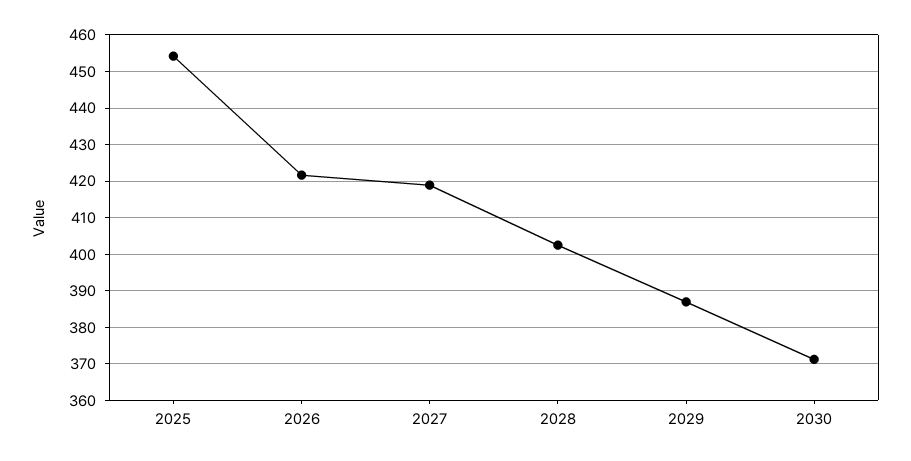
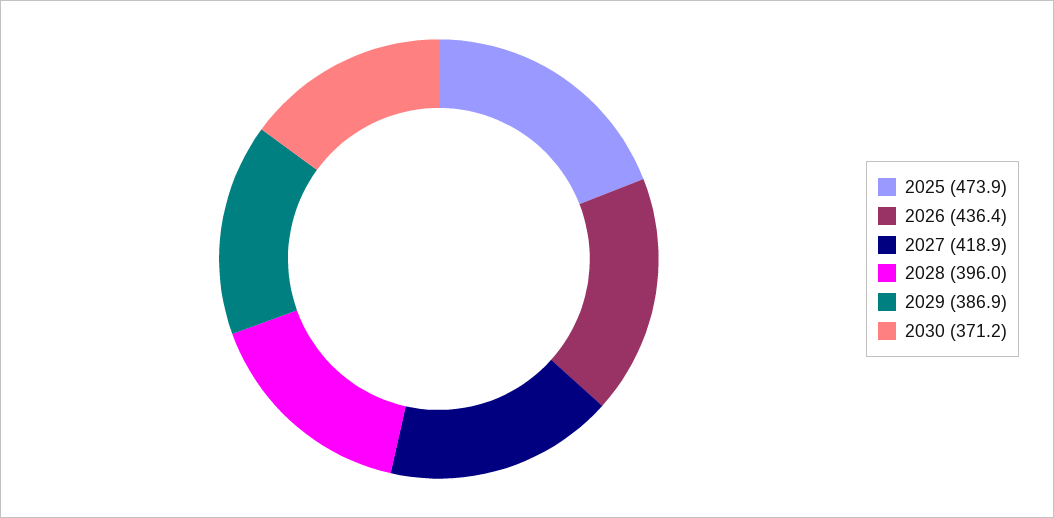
  {
-   "2025": 454,
+   "2025": 473.9,
-   "2026": 422,
+   "2026": 436.4,
    "2027": 418.9,
-   "2028": 402,
+   "2028": 396,
    "2029": 386.9,
    "2030": 371.2
  }

